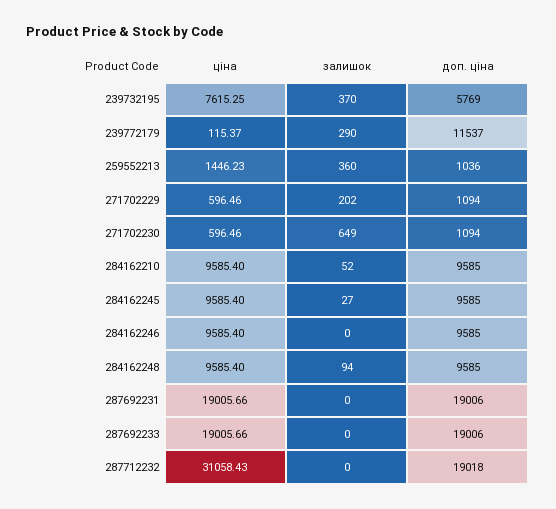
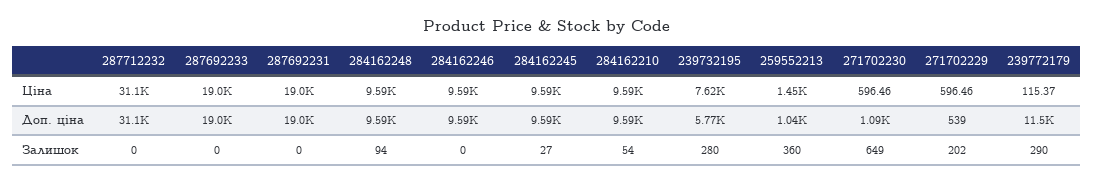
  {
    "ціна": {
      "239732195": 7615.25,
      "239772179": 115.37,
      "259552213": 1446.23,
      "271702229": 596.46,
      "271702230": 596.46,
      "284162210": 9585.4,
      "284162245": 9585.4,
      "284162246": 9585.4,
      "284162248": 9585.4,
      "287692231": 19005.66,
      "287692233": 19005.66,
      "287712232": 31058.43
    },
    "залишок": {
-     "239732195": 370,
+     "239732195": 280,
      "239772179": 290,
      "259552213": 360,
      "271702229": 202,
      "271702230": 649,
-     "284162210": 52,
+     "284162210": 54,
      "284162245": 27,
      "284162246": 0,
      "284162248": 94,
      "287692231": 0,
      "287692233": 0,
      "287712232": 0
    },
    "доп. ціна": {
      "239732195": 5769,
      "239772179": 11537,
      "259552213": 1036,
-     "271702229": 1094,
+     "271702229": 539,
      "271702230": 1094,
      "284162210": 9585,
      "284162245": 9585,
      "284162246": 9585,
      "284162248": 9585,
      "287692231": 19006,
      "287692233": 19006,
-     "287712232": 19018
+     "287712232": 31100
    }
  }

